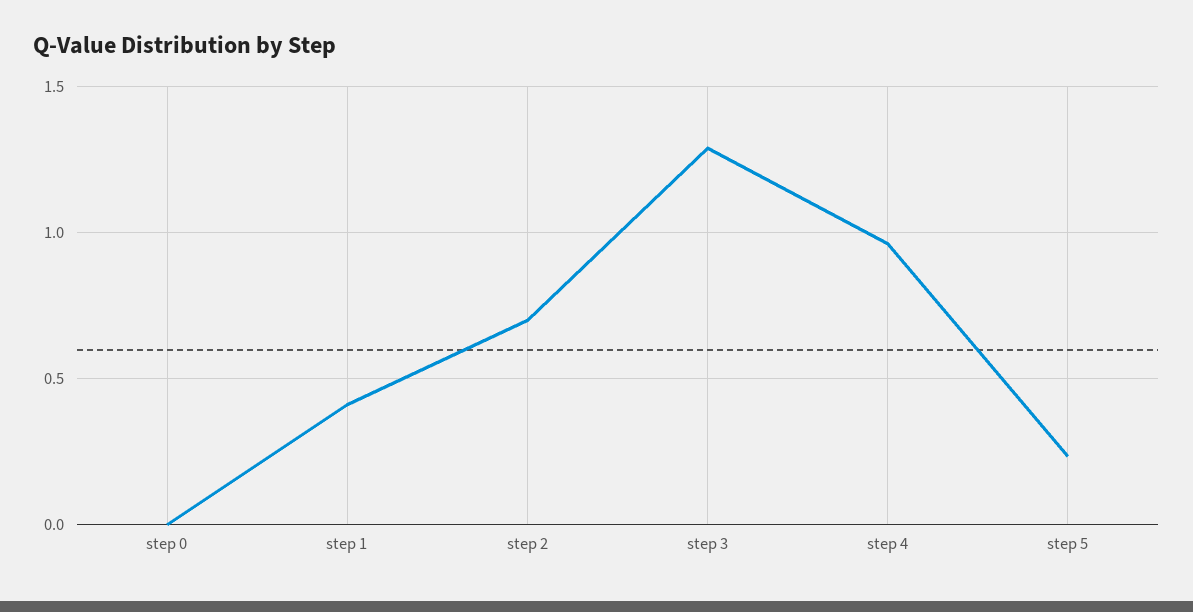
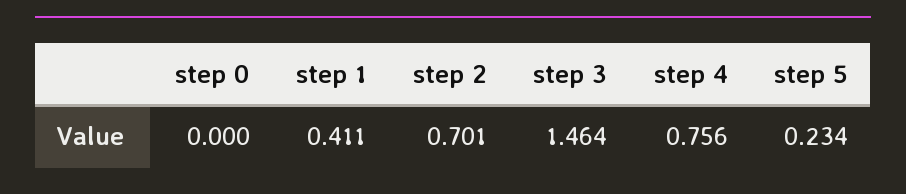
  {
    "step 0": 0,
    "step 1": 0.411,
    "step 2": 0.701,
-   "step 3": 1.3,
+   "step 3": 1.464,
-   "step 4": 0.95,
+   "step 4": 0.756,
    "step 5": 0.234
  }

